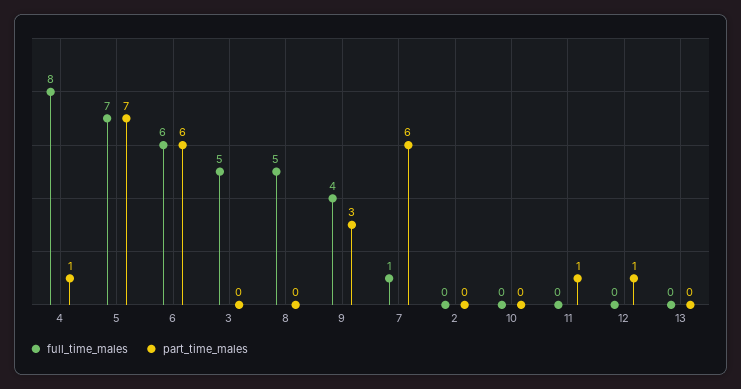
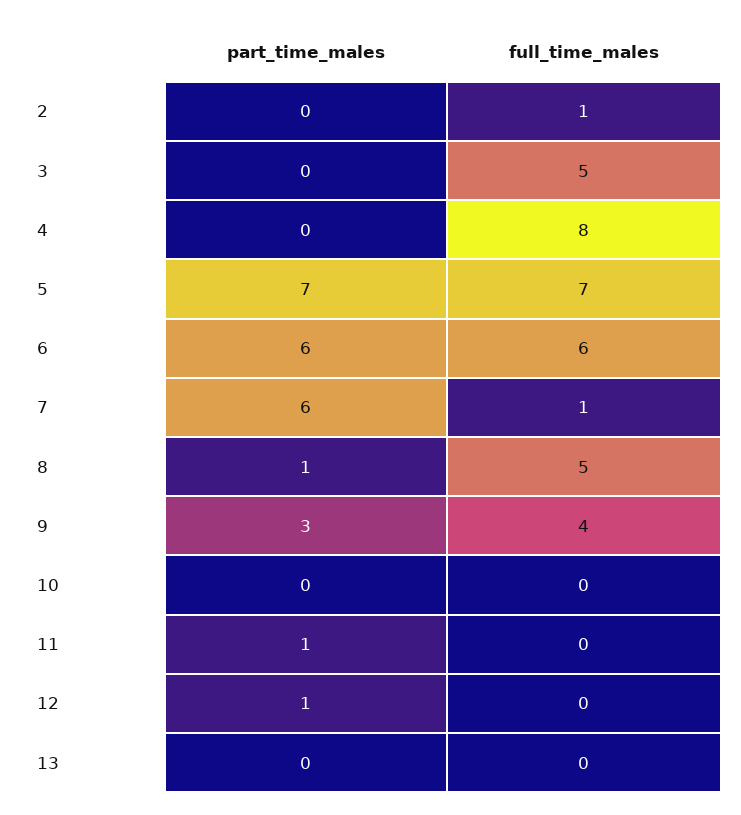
  {
    "full_time_males": {
      "4": 8,
      "5": 7,
      "6": 6,
      "3": 5,
      "8": 5,
      "9": 4,
      "7": 1,
-     "2": 0,
+     "2": 1,
      "10": 0,
      "11": 0,
      "12": 0,
      "13": 0
    },
    "part_time_males": {
-     "4": 1,
+     "4": 0,
      "5": 7,
      "6": 6,
      "3": 0,
-     "8": 0,
+     "8": 1,
      "9": 3,
      "7": 6,
      "2": 0,
      "10": 0,
      "11": 1,
      "12": 1,
      "13": 0
    }
  }

